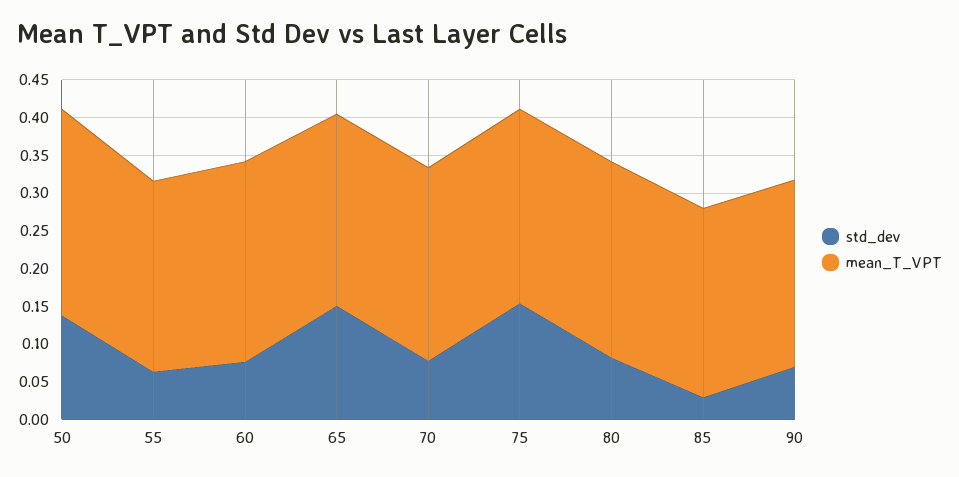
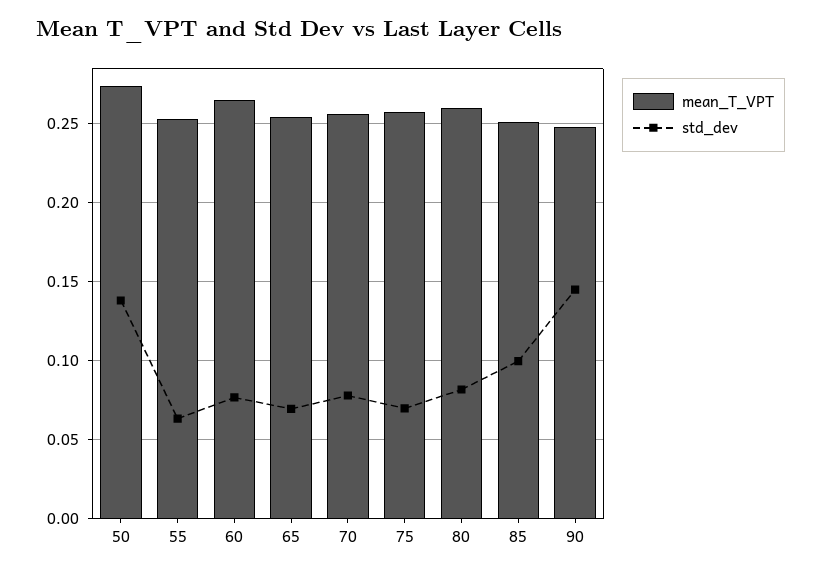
  {
    "std_dev": {
      "50": 0.14,
      "55": 0.065,
      "60": 0.075,
-     "65": 0.15,
+     "65": 0.07,
      "70": 0.08,
-     "75": 0.15,
+     "75": 0.07,
      "80": 0.08,
-     "85": 0.025,
+     "85": 0.1,
-     "90": 0.075
+     "90": 0.145
    },
    "mean_T_VPT": {
      "50": 0.275,
      "55": 0.255,
      "60": 0.265,
      "65": 0.255,
      "70": 0.255,
      "75": 0.255,
      "80": 0.26,
      "85": 0.25,
      "90": 0.25
    }
  }

